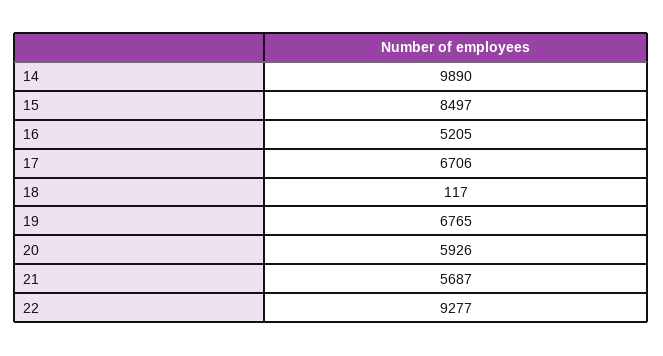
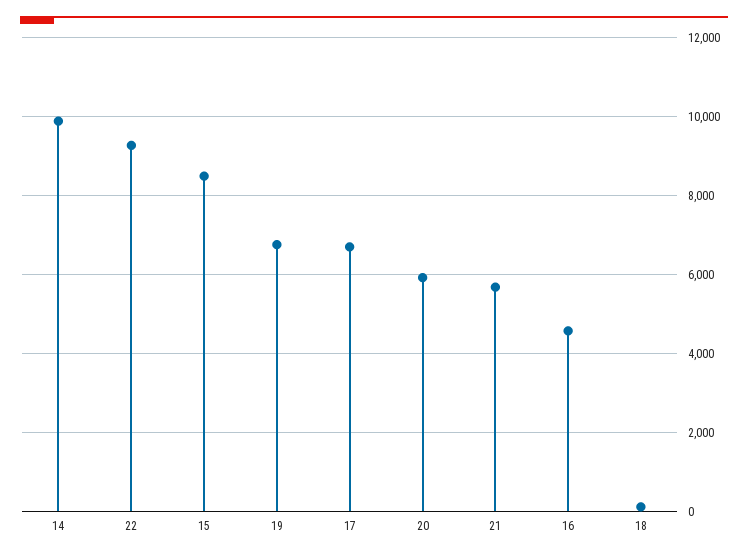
  {
    "14": 9890,
    "15": 8497,
-   "16": 5205,
+   "16": 4600,
    "17": 6706,
    "18": 117,
    "19": 6765,
    "20": 5926,
    "21": 5687,
    "22": 9277
  }

